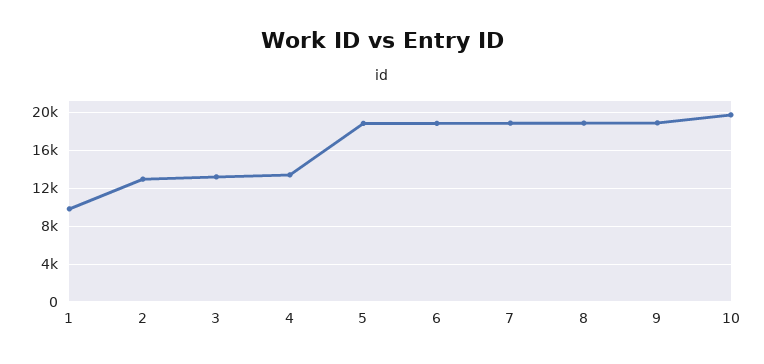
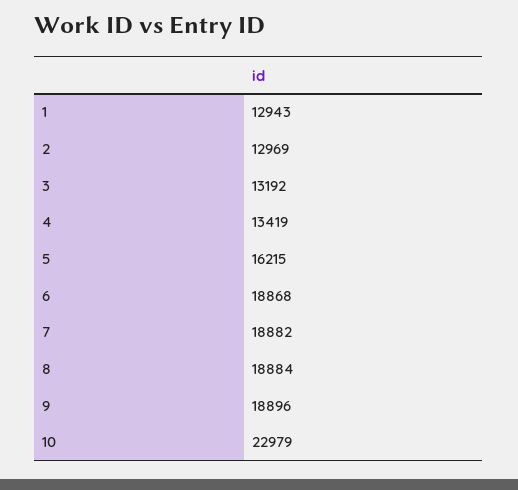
  {
-   "1": 10000,
+   "1": 12943,
    "2": 12969,
    "3": 13192,
    "4": 13419,
-   "5": 19000,
+   "5": 16215,
    "6": 18868,
    "7": 18882,
    "8": 18884,
    "9": 18896,
-   "10": 20000
+   "10": 22979
  }

